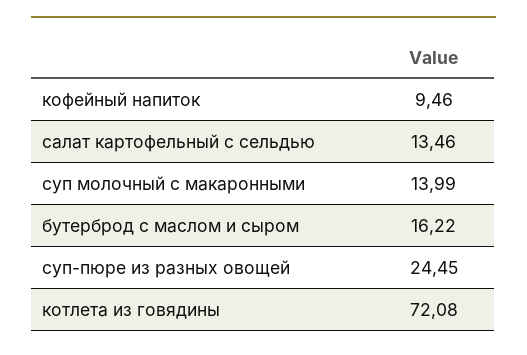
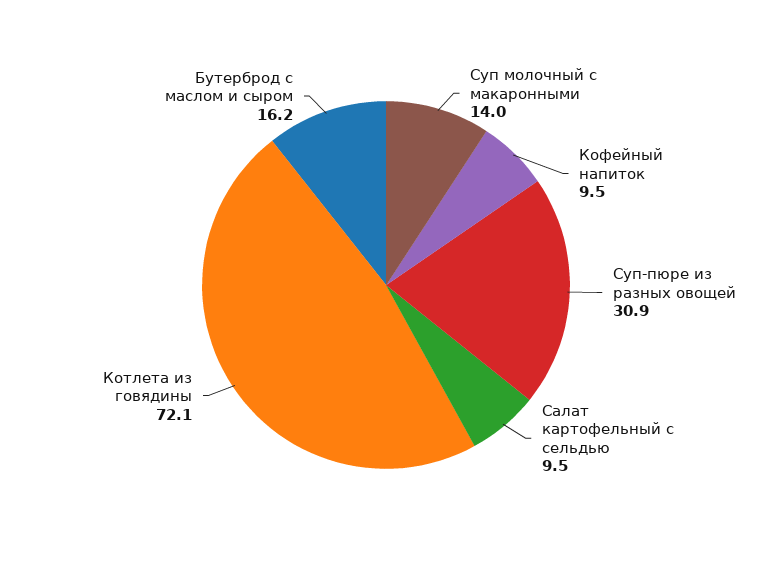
  {
    "кофейный напиток": 9.46,
-   "салат картофельный с сельдью": 13.46,
+   "салат картофельный с сельдью": 9.5,
    "суп молочный с макаронными": 13.99,
    "бутерброд с маслом и сыром": 16.22,
-   "суп-пюре из разных овощей": 24.45,
+   "суп-пюре из разных овощей": 30.9,
    "котлета из говядины": 72.08
  }

